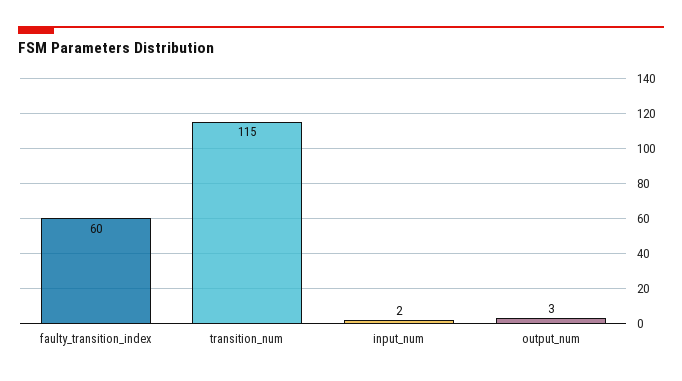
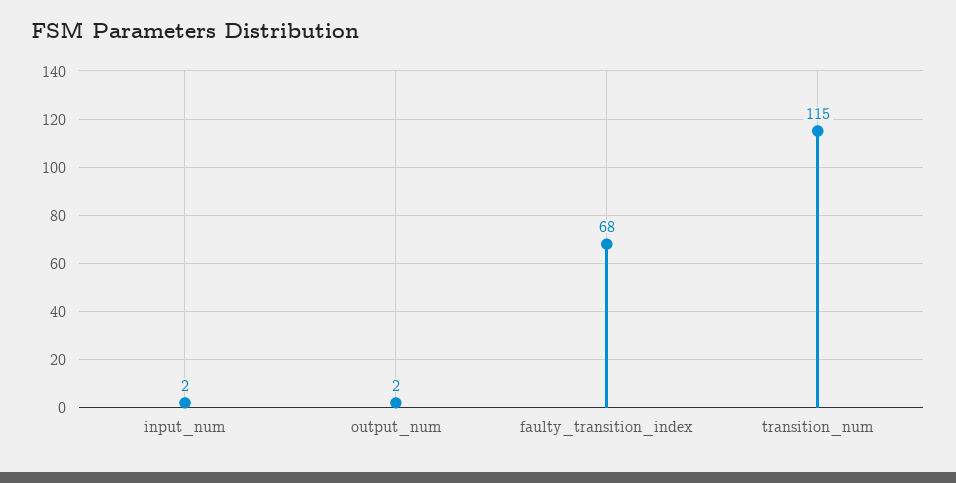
  {
-   "faulty_transition_index": 60,
+   "faulty_transition_index": 68,
    "transition_num": 115,
    "input_num": 2,
-   "output_num": 3
+   "output_num": 2
  }

